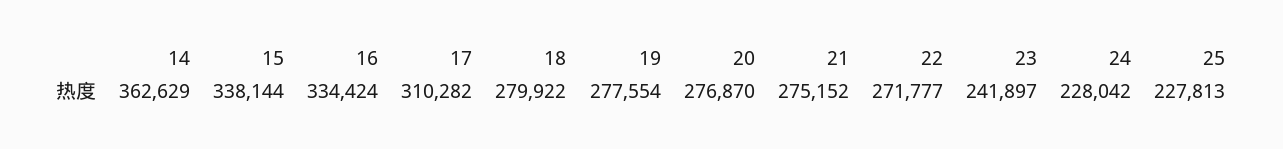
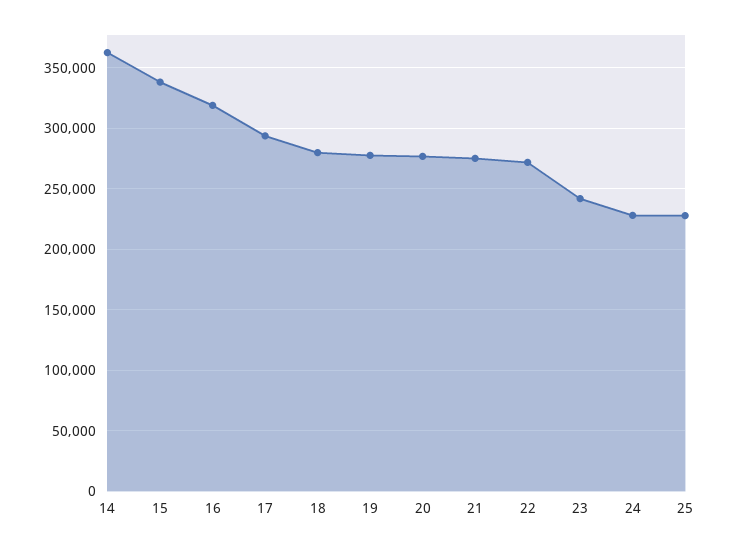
  {
    "14": 362629,
    "15": 338144,
-   "16": 334424,
+   "16": 320000,
-   "17": 310282,
+   "17": 295000,
    "18": 279922,
    "19": 277554,
    "20": 276870,
    "21": 275152,
    "22": 271777,
    "23": 241897,
    "24": 228042,
    "25": 227813
  }

